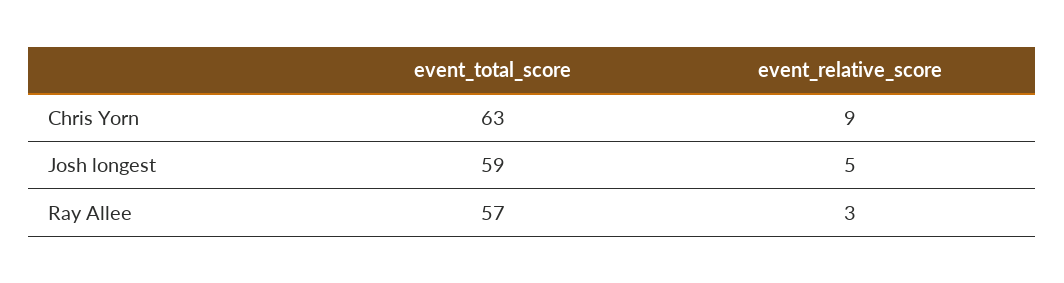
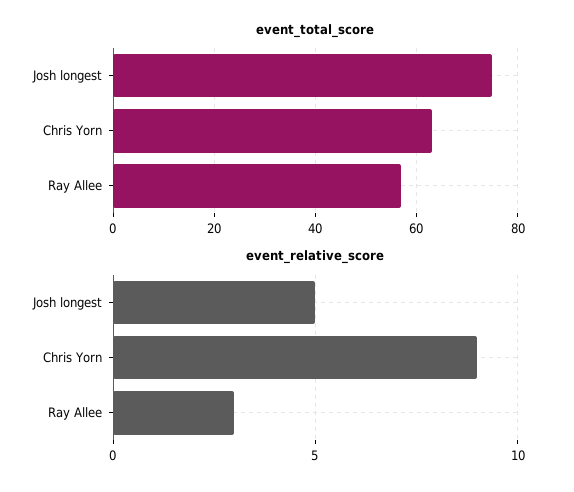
  {
    "event_total_score": {
      "Chris Yorn": 63,
-     "Josh longest": 59,
+     "Josh longest": 75,
      "Ray Allee": 57
    },
    "event_relative_score": {
      "Chris Yorn": 9,
      "Josh longest": 5,
      "Ray Allee": 3
    }
  }

